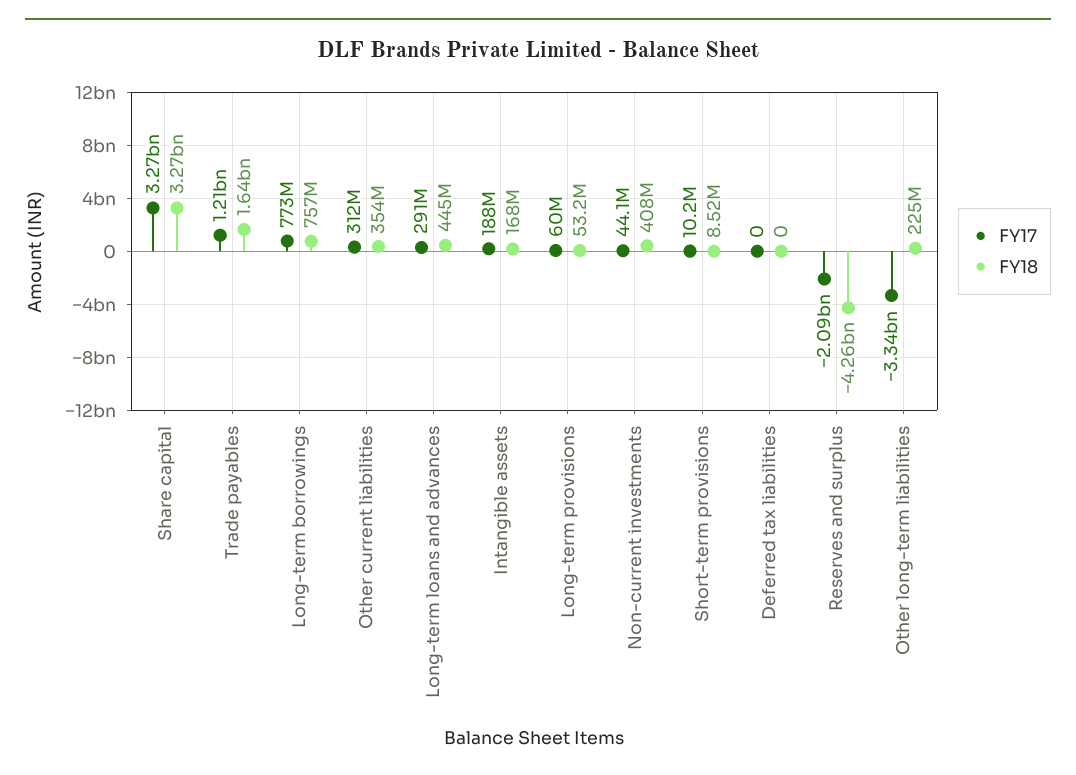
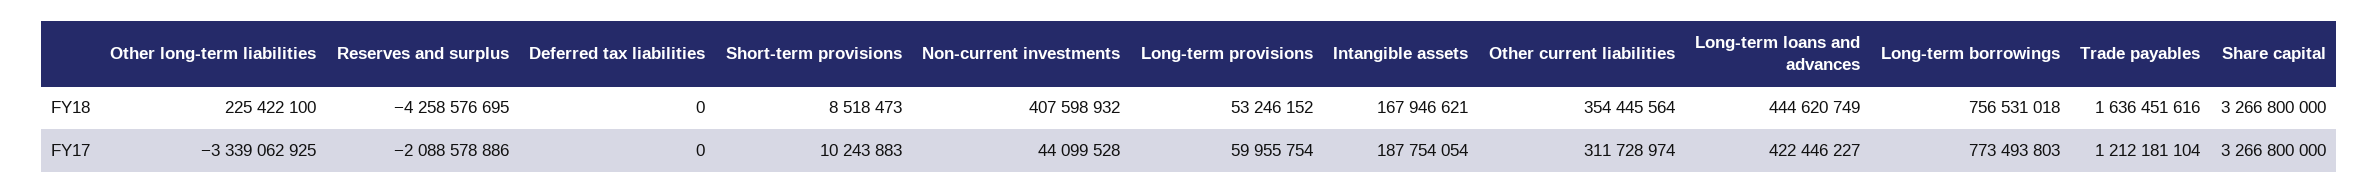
  {
    "FY17": {
      "Share capital": 3266800000,
      "Trade payables": 1212181104,
      "Long-term borrowings": 773493803,
      "Other current liabilities": 311728974,
-     "Long-term loans and advances": 291000000,
+     "Long-term loans and advances": 422446227,
      "Intangible assets": 187754054,
      "Long-term provisions": 59955754,
      "Non-current investments": 44099528,
      "Short-term provisions": 10243883,
      "Deferred tax liabilities": 0,
      "Reserves and surplus": -2088578886,
      "Other long-term liabilities": -3339062925
    },
    "FY18": {
      "Share capital": 3266800000,
      "Trade payables": 1636451616,
      "Long-term borrowings": 756531018,
      "Other current liabilities": 354445564,
      "Long-term loans and advances": 444620749,
      "Intangible assets": 167946621,
      "Long-term provisions": 53246152,
      "Non-current investments": 407598932,
      "Short-term provisions": 8518473,
      "Deferred tax liabilities": 0,
      "Reserves and surplus": -4258576695,
      "Other long-term liabilities": 225422100
    }
  }

